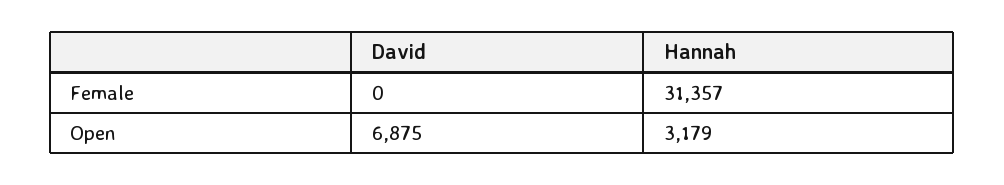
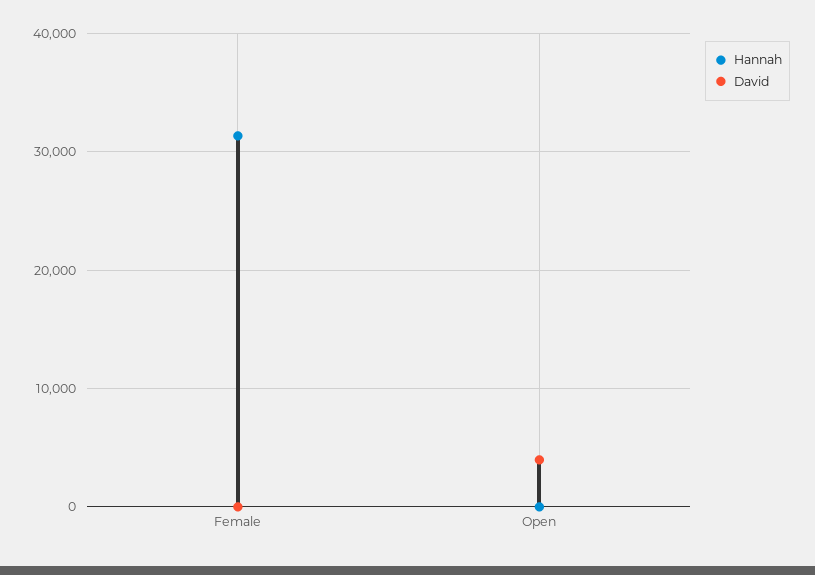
  {
    "David": {
      "Female": 0,
-     "Open": 6875
+     "Open": 4000
    },
    "Hannah": {
      "Female": 31357,
-     "Open": 3179
+     "Open": 0
    }
  }

